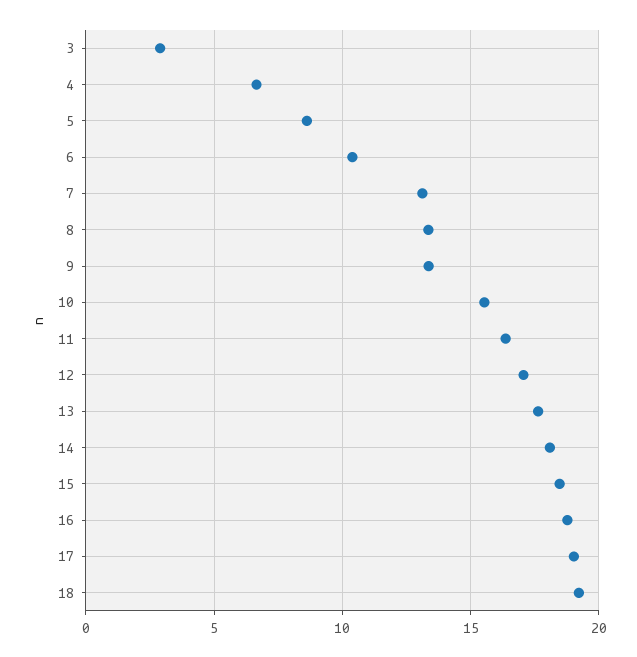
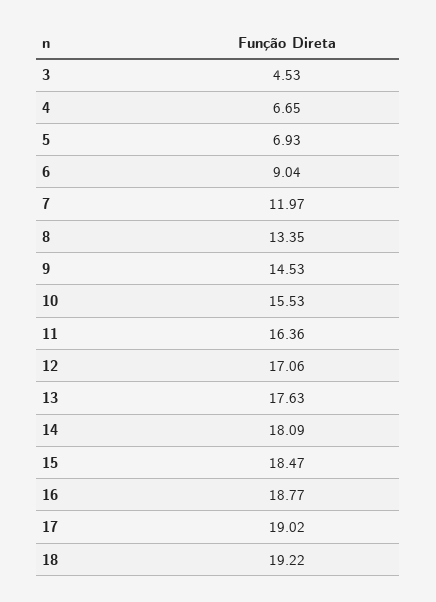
  {
-   "3": 3,
+   "3": 4.53,
    "4": 6.65,
-   "5": 8.5,
+   "5": 6.93,
-   "6": 10.5,
+   "6": 9.04,
-   "7": 13,
+   "7": 11.97,
    "8": 13.35,
-   "9": 13.5,
+   "9": 14.53,
    "10": 15.53,
    "11": 16.36,
    "12": 17.06,
    "13": 17.63,
    "14": 18.09,
    "15": 18.47,
    "16": 18.77,
    "17": 19.02,
    "18": 19.22
  }

